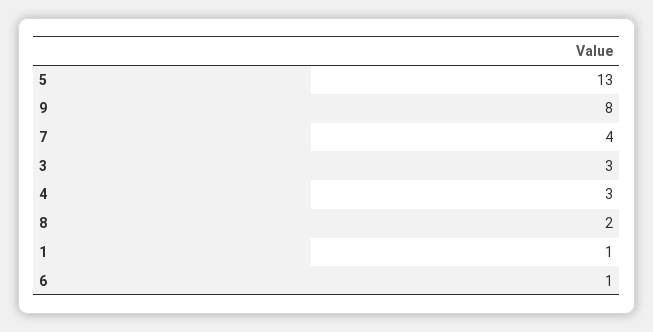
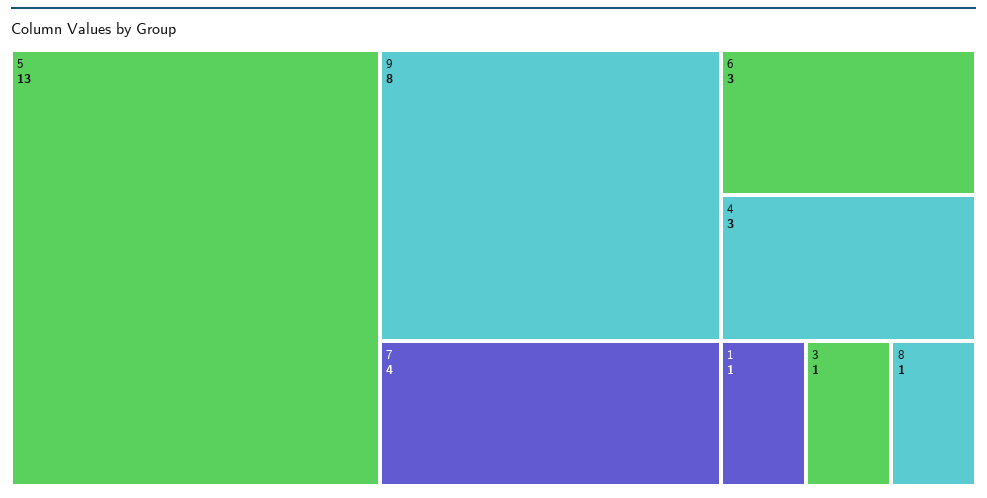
  {
    "5": 13,
    "9": 8,
    "7": 4,
-   "3": 3,
+   "3": 1,
    "4": 3,
-   "8": 2,
+   "8": 1,
    "1": 1,
-   "6": 1
+   "6": 3
  }

